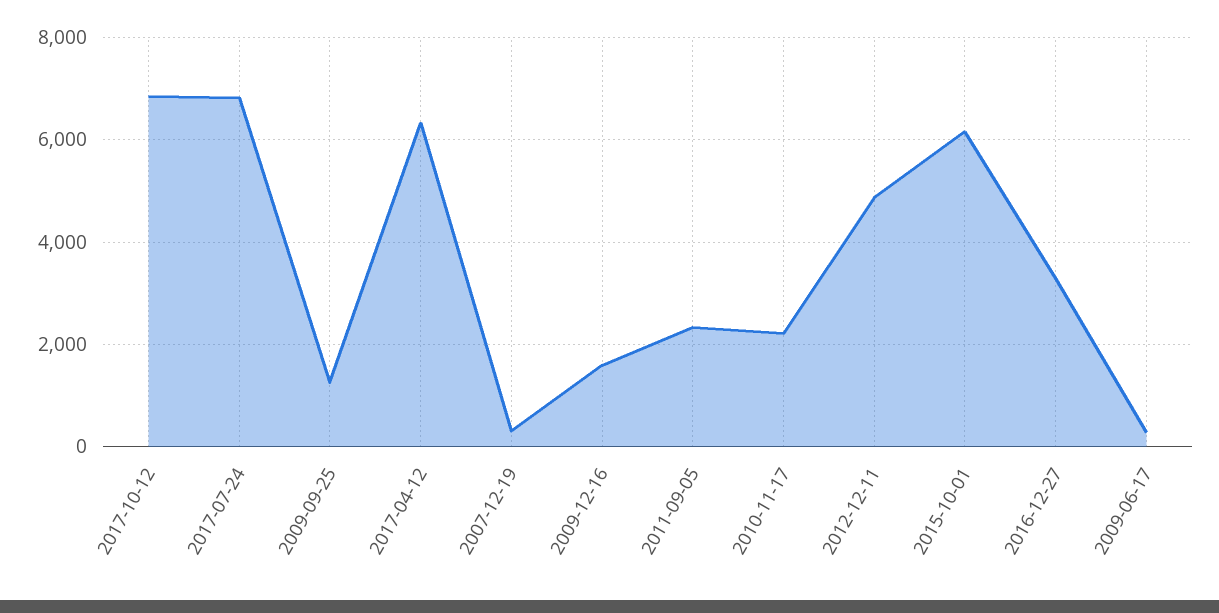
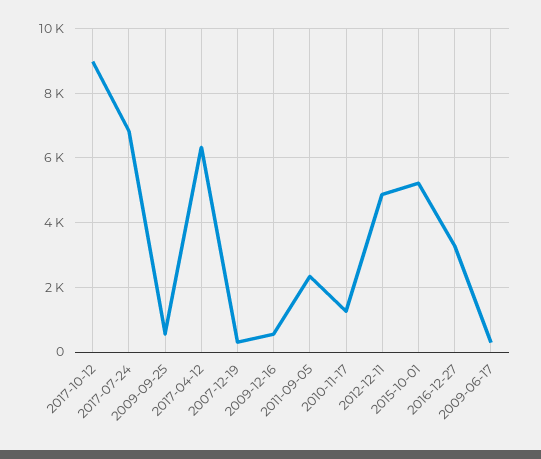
  {
-   "2017-10-12": 6800,
+   "2017-10-12": 9000,
    "2017-07-24": 6800,
-   "2009-09-25": 1200,
+   "2009-09-25": 600,
    "2017-04-12": 6400,
    "2007-12-19": 400,
-   "2009-12-16": 1600,
+   "2009-12-16": 600,
    "2011-09-05": 2400,
-   "2010-11-17": 2200,
+   "2010-11-17": 1200,
    "2012-12-11": 4800,
-   "2015-10-01": 6200,
+   "2015-10-01": 5200,
    "2016-12-27": 3200,
    "2009-06-17": 200
  }

